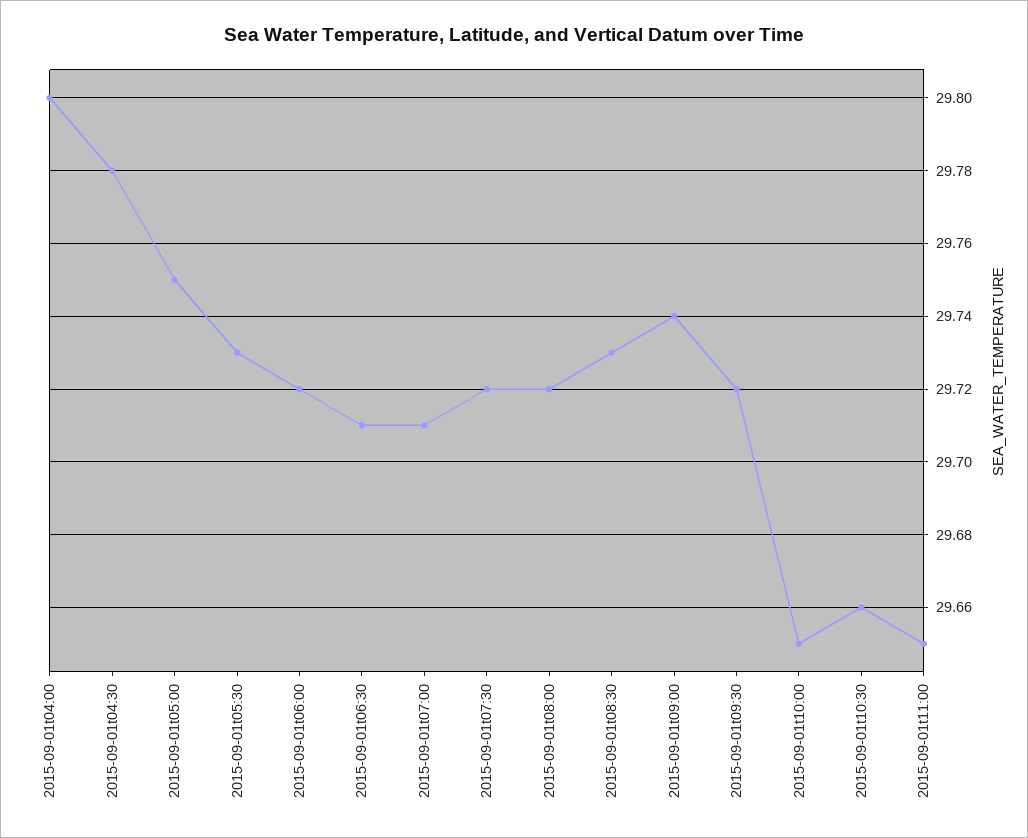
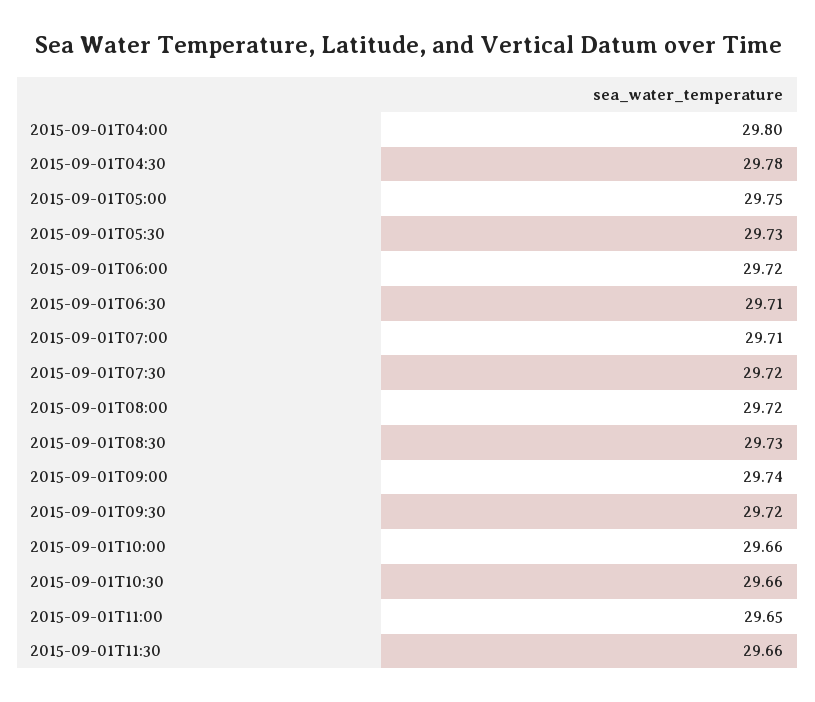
  {
    "2015-09-01t04:00": 29.8,
    "2015-09-01t04:30": 29.78,
    "2015-09-01t05:00": 29.75,
    "2015-09-01t05:30": 29.73,
    "2015-09-01t06:00": 29.72,
    "2015-09-01t06:30": 29.71,
    "2015-09-01t07:00": 29.71,
    "2015-09-01t07:30": 29.72,
    "2015-09-01t08:00": 29.72,
    "2015-09-01t08:30": 29.73,
    "2015-09-01t09:00": 29.74,
    "2015-09-01t09:30": 29.72,
-   "2015-09-01t10:00": 29.65,
+   "2015-09-01t10:00": 29.66,
    "2015-09-01t10:30": 29.66,
-   "2015-09-01t11:00": 29.65
+   "2015-09-01t11:00": 29.65,
+   "2015-09-01T11:30": 29.66
  }

